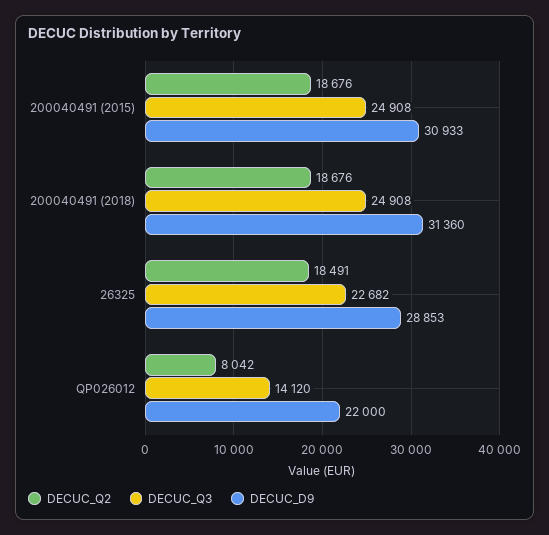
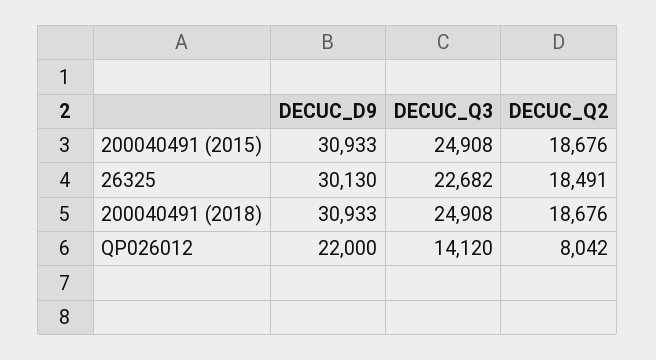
  {
    "DECUC_Q2": {
      "200040491 (2015)": 18676,
      "200040491 (2018)": 18676,
      "26325": 18491,
      "QP026012": 8042
    },
    "DECUC_Q3": {
      "200040491 (2015)": 24908,
      "200040491 (2018)": 24908,
      "26325": 22682,
      "QP026012": 14120
    },
    "DECUC_D9": {
      "200040491 (2015)": 30933,
-     "200040491 (2018)": 31360,
+     "200040491 (2018)": 30933,
-     "26325": 28853,
+     "26325": 30130,
      "QP026012": 22000
    }
  }

